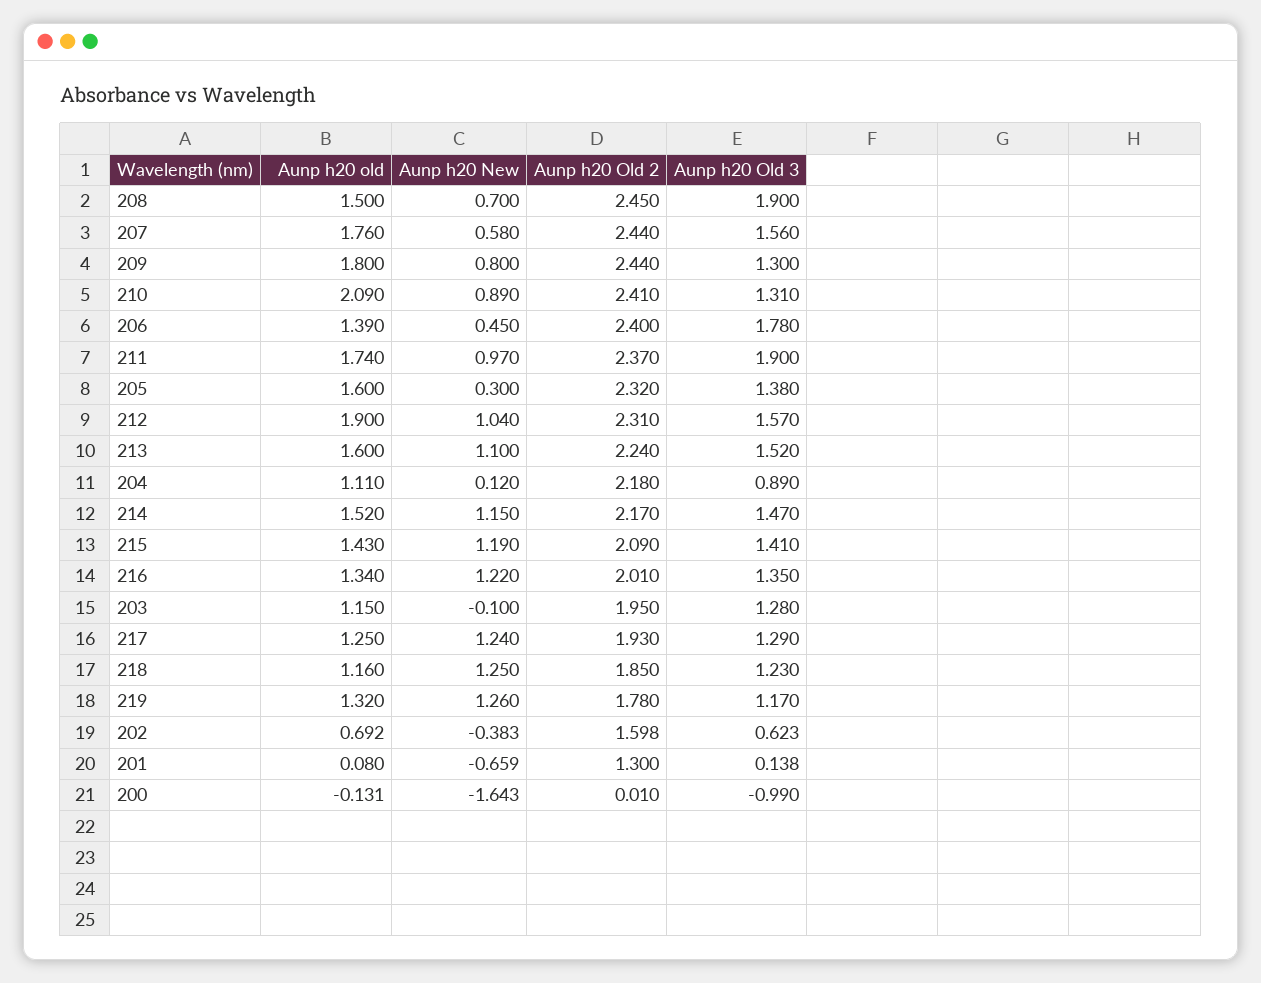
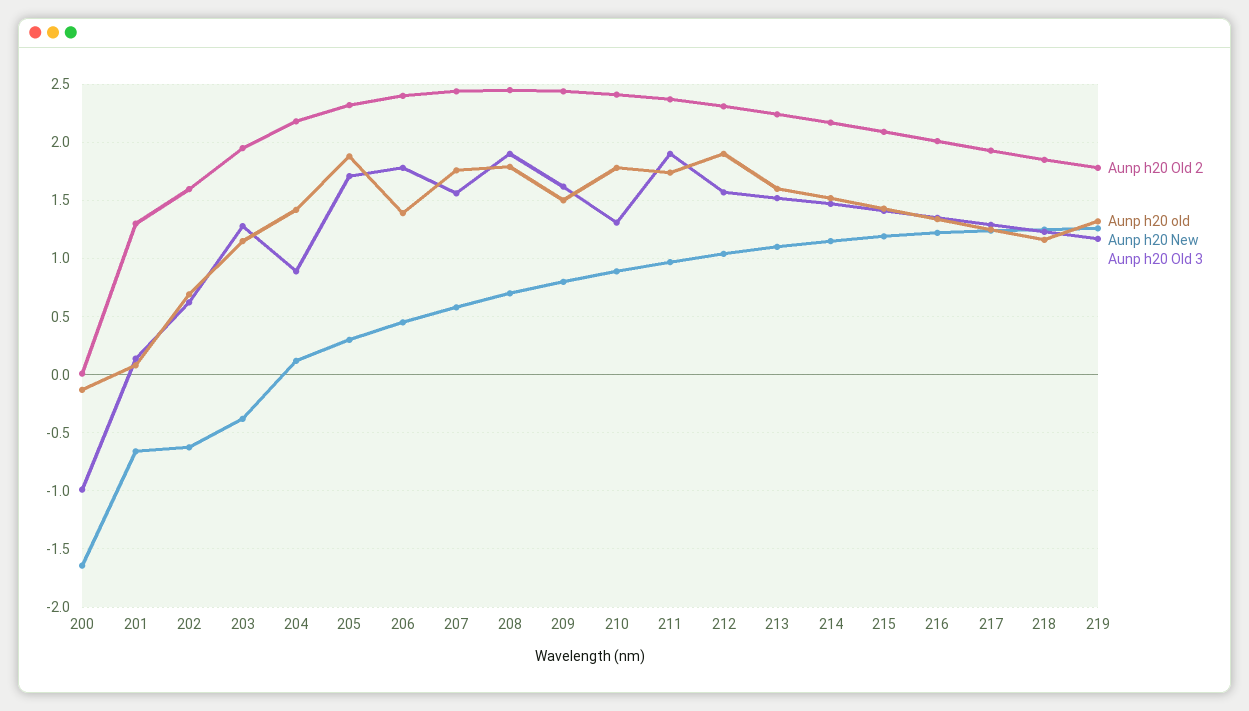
  {
    "Aunp h20 old": {
-     "208": 1.5,
+     "208": 1.8,
      "207": 1.76,
-     "209": 1.8,
+     "209": 1.5,
-     "210": 2.09,
+     "210": 1.8,
      "206": 1.39,
      "211": 1.74,
-     "205": 1.6,
+     "205": 1.9,
      "212": 1.9,
      "213": 1.6,
-     "204": 1.11,
+     "204": 1.4,
      "214": 1.52,
      "215": 1.43,
      "216": 1.34,
      "203": 1.15,
      "217": 1.25,
      "218": 1.16,
      "219": 1.32,
      "202": 0.692,
      "201": 0.08,
      "200": -0.131
    },
    "Aunp h20 New": {
      "208": 0.7,
      "207": 0.58,
      "209": 0.8,
      "210": 0.89,
      "206": 0.45,
      "211": 0.97,
      "205": 0.3,
      "212": 1.04,
      "213": 1.1,
      "204": 0.12,
      "214": 1.15,
      "215": 1.19,
      "216": 1.22,
-     "203": -0.1,
+     "203": -0.4,
      "217": 1.24,
      "218": 1.25,
      "219": 1.26,
-     "202": -0.383,
+     "202": -0.6,
      "201": -0.659,
      "200": -1.643
    },
    "Aunp h20 Old 2": {
      "208": 2.45,
      "207": 2.44,
      "209": 2.44,
      "210": 2.41,
      "206": 2.4,
      "211": 2.37,
      "205": 2.32,
      "212": 2.31,
      "213": 2.24,
      "204": 2.18,
      "214": 2.17,
      "215": 2.09,
      "216": 2.01,
      "203": 1.95,
      "217": 1.93,
      "218": 1.85,
      "219": 1.78,
      "202": 1.598,
      "201": 1.3,
      "200": 0.01
    },
    "Aunp h20 Old 3": {
      "208": 1.9,
      "207": 1.56,
-     "209": 1.3,
+     "209": 1.6,
      "210": 1.31,
      "206": 1.78,
      "211": 1.9,
-     "205": 1.38,
+     "205": 1.7,
      "212": 1.57,
      "213": 1.52,
      "204": 0.89,
      "214": 1.47,
      "215": 1.41,
      "216": 1.35,
      "203": 1.28,
      "217": 1.29,
      "218": 1.23,
      "219": 1.17,
      "202": 0.623,
      "201": 0.138,
      "200": -0.99
    }
  }

